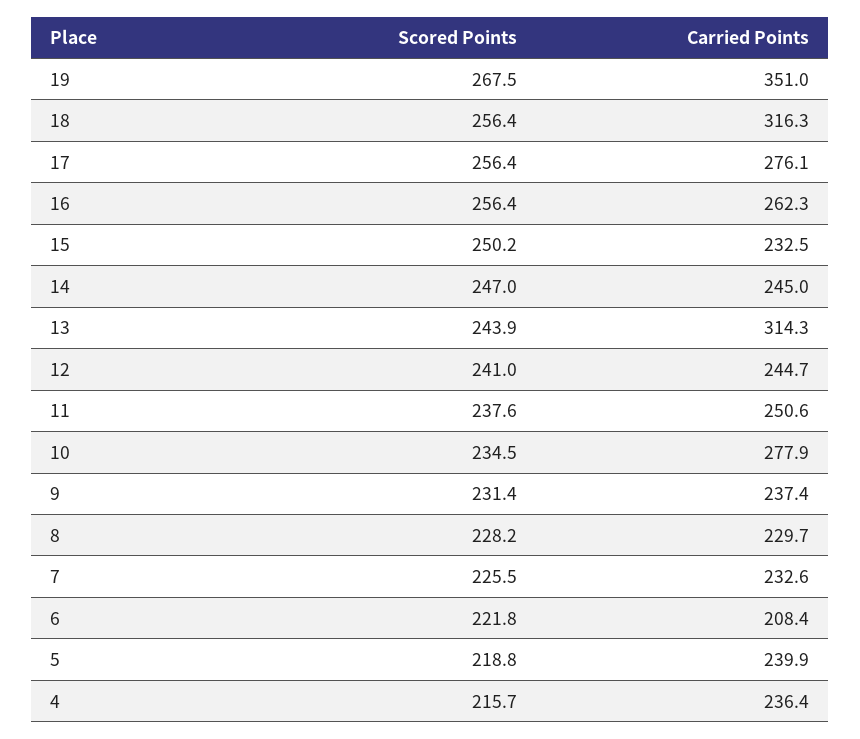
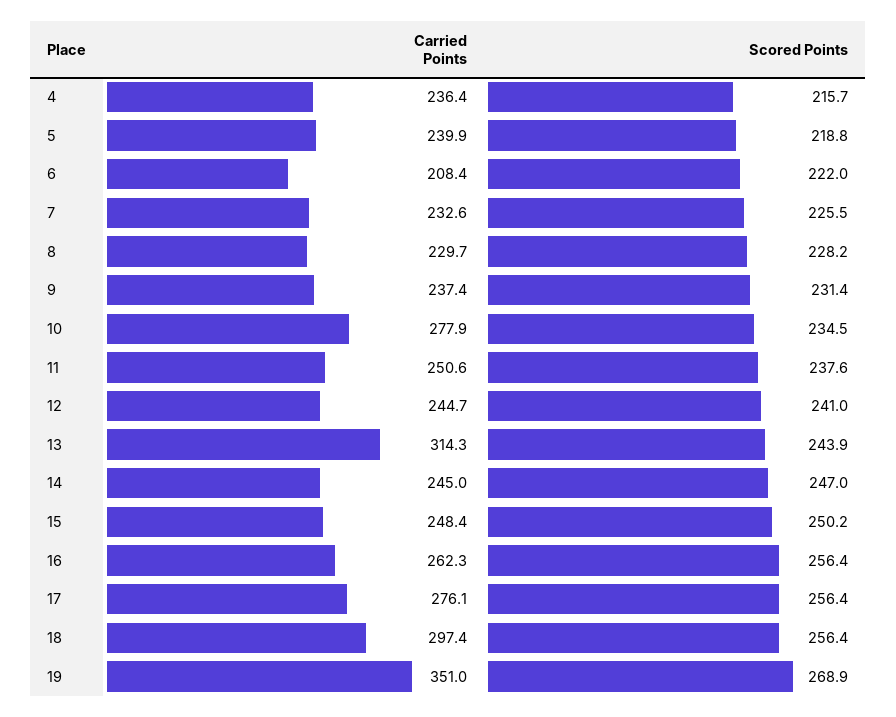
  {
    "Scored Points": {
-     "19": 267.5,
+     "19": 268.9,
      "18": 256.4,
      "17": 256.4,
      "16": 256.4,
      "15": 250.2,
      "14": 247,
      "13": 243.9,
      "12": 241,
      "11": 237.6,
      "10": 234.5,
      "9": 231.4,
      "8": 228.2,
      "7": 225.5,
-     "6": 221.8,
+     "6": 222,
      "5": 218.8,
      "4": 215.7
    },
    "Carried Points": {
      "19": 351,
-     "18": 316.3,
+     "18": 297.4,
      "17": 276.1,
      "16": 262.3,
-     "15": 232.5,
+     "15": 248.4,
      "14": 245,
      "13": 314.3,
      "12": 244.7,
      "11": 250.6,
      "10": 277.9,
      "9": 237.4,
      "8": 229.7,
      "7": 232.6,
      "6": 208.4,
      "5": 239.9,
      "4": 236.4
    }
  }

